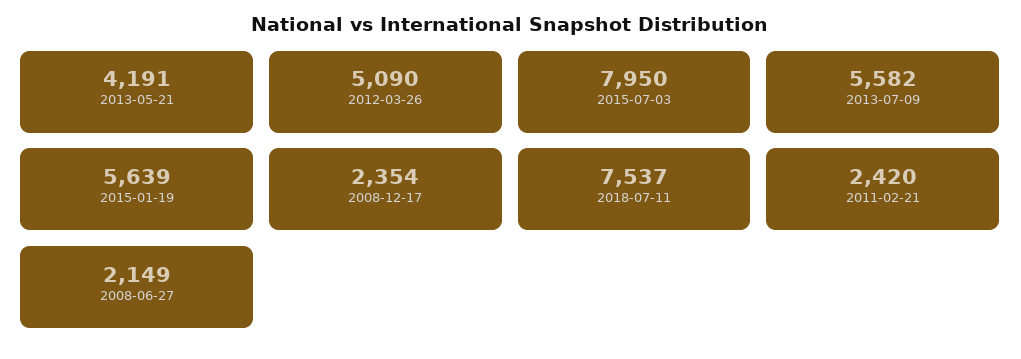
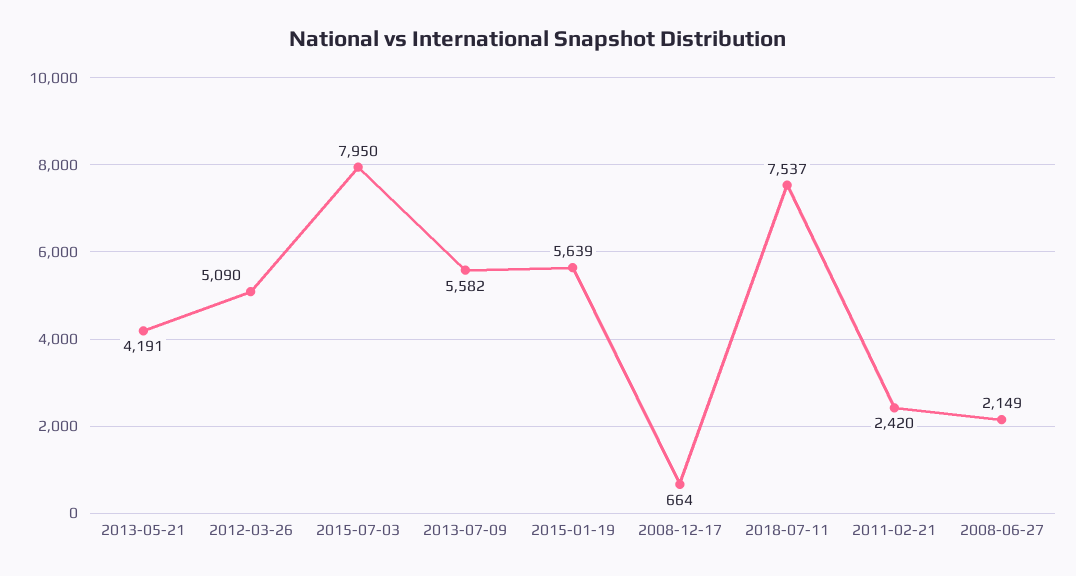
  {
    "2013-05-21": 4191,
    "2012-03-26": 5090,
    "2015-07-03": 7950,
    "2013-07-09": 5582,
    "2015-01-19": 5639,
-   "2008-12-17": 2354,
+   "2008-12-17": 664,
    "2018-07-11": 7537,
    "2011-02-21": 2420,
    "2008-06-27": 2149
  }

